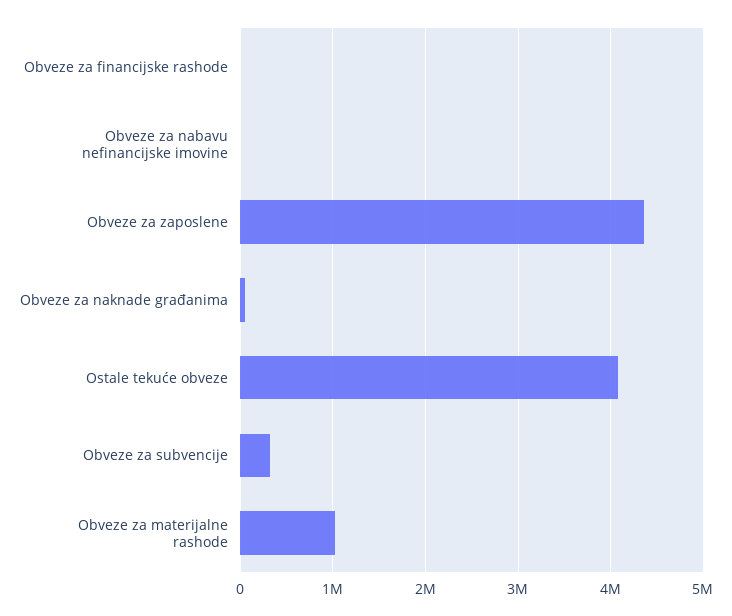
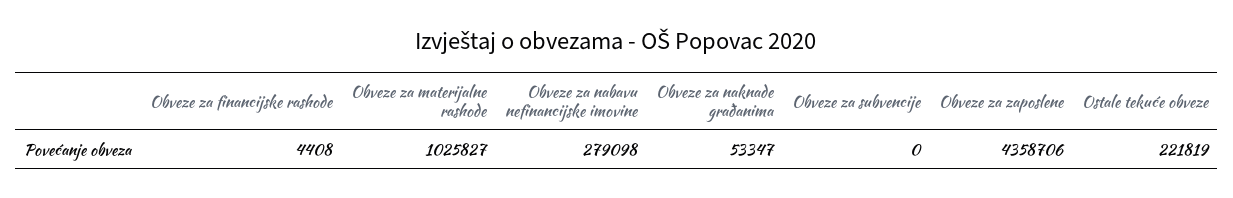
  {
    "Obveze za financijske rashode": 4408,
-   "Obveze za nabavu nefinancijske imovine": 0,
+   "Obveze za nabavu nefinancijske imovine": 279098,
    "Obveze za zaposlene": 4358706,
    "Obveze za naknade građanima": 53347,
-   "Ostale tekuće obveze": 4100000,
+   "Ostale tekuće obveze": 221819,
-   "Obveze za subvencije": 300000,
+   "Obveze za subvencije": 0,
    "Obveze za materijalne rashode": 1025827
  }

